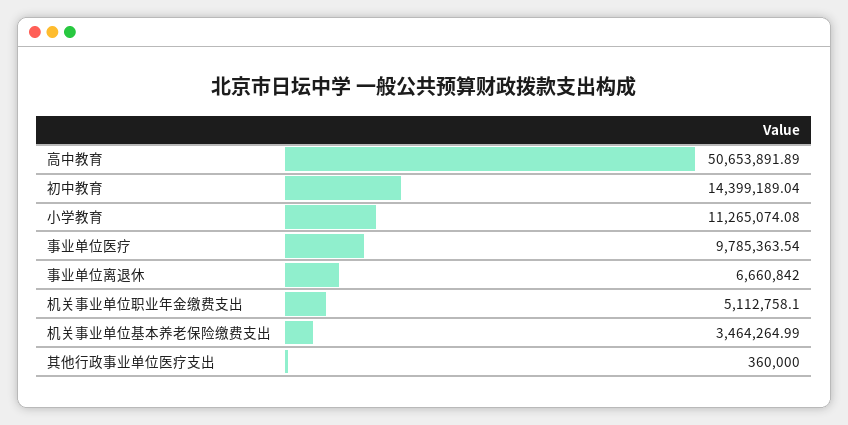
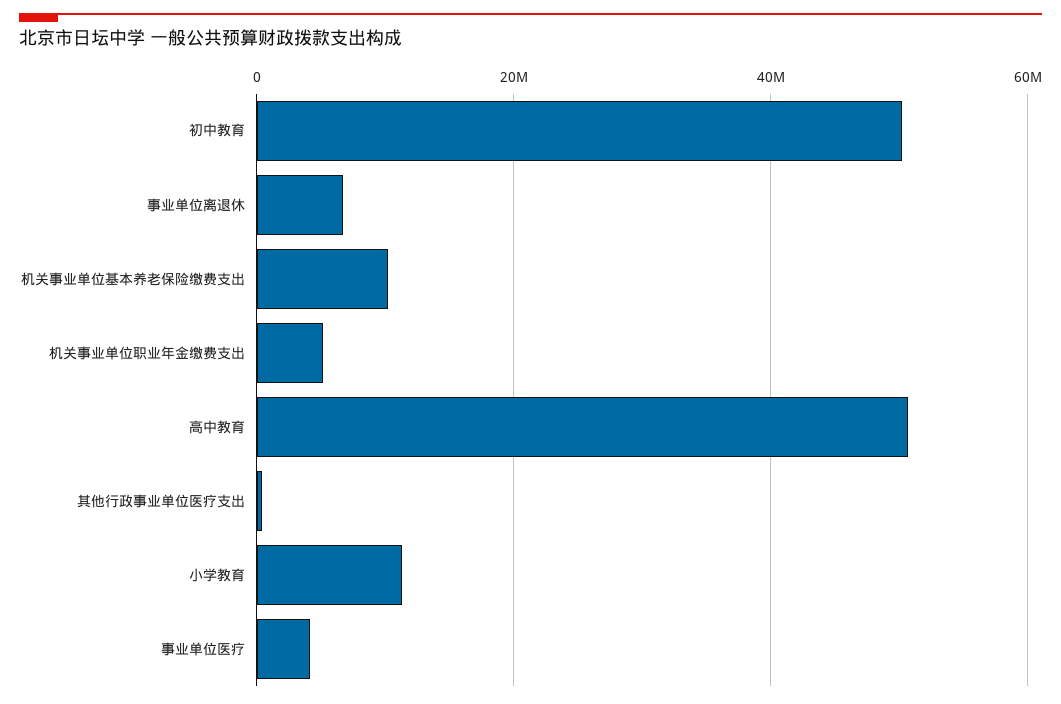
  {
    "高中教育": 50653891.89,
-   "初中教育": 14399189.04,
+   "初中教育": 50000000,
    "小学教育": 11265074.08,
-   "事业单位医疗": 9785363.54,
+   "事业单位医疗": 4000000,
    "事业单位离退休": 6660842,
    "机关事业单位职业年金缴费支出": 5112758.1,
-   "机关事业单位基本养老保险缴费支出": 3464264.99,
+   "机关事业单位基本养老保险缴费支出": 10000000,
    "其他行政事业单位医疗支出": 360000
  }

